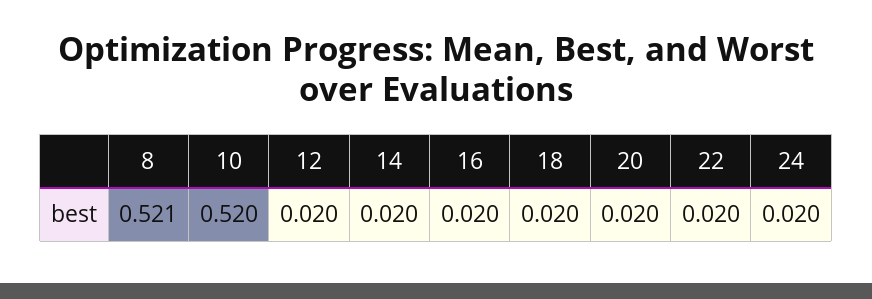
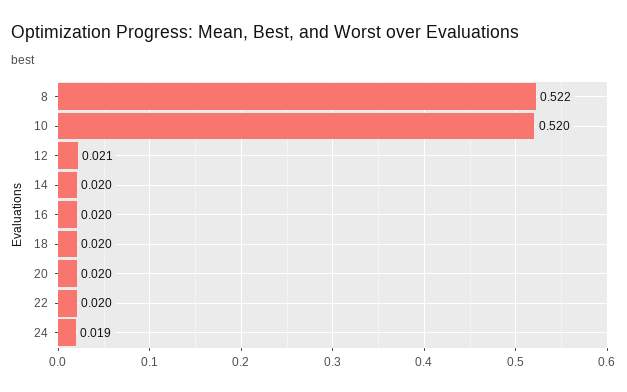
  {
-   "8": 0.521,
+   "8": 0.522,
    "10": 0.52,
-   "12": 0.02,
+   "12": 0.021,
    "14": 0.02,
    "16": 0.02,
    "18": 0.02,
    "20": 0.02,
    "22": 0.02,
-   "24": 0.02
+   "24": 0.019
  }

